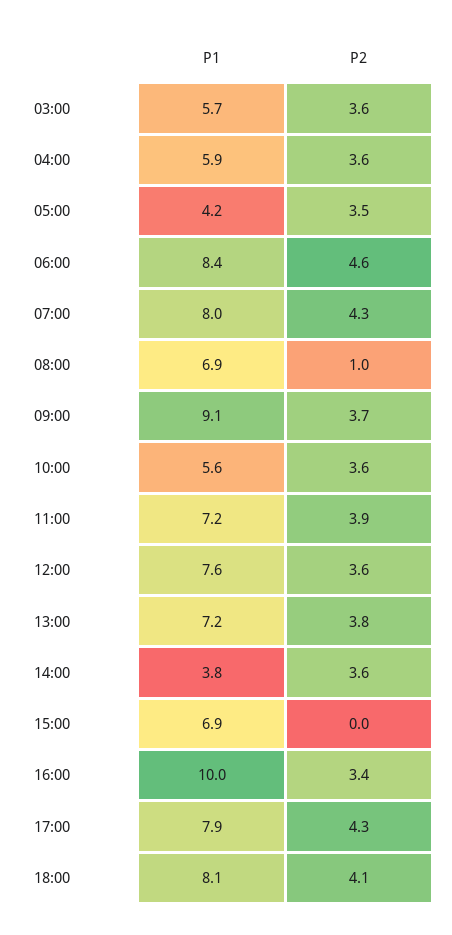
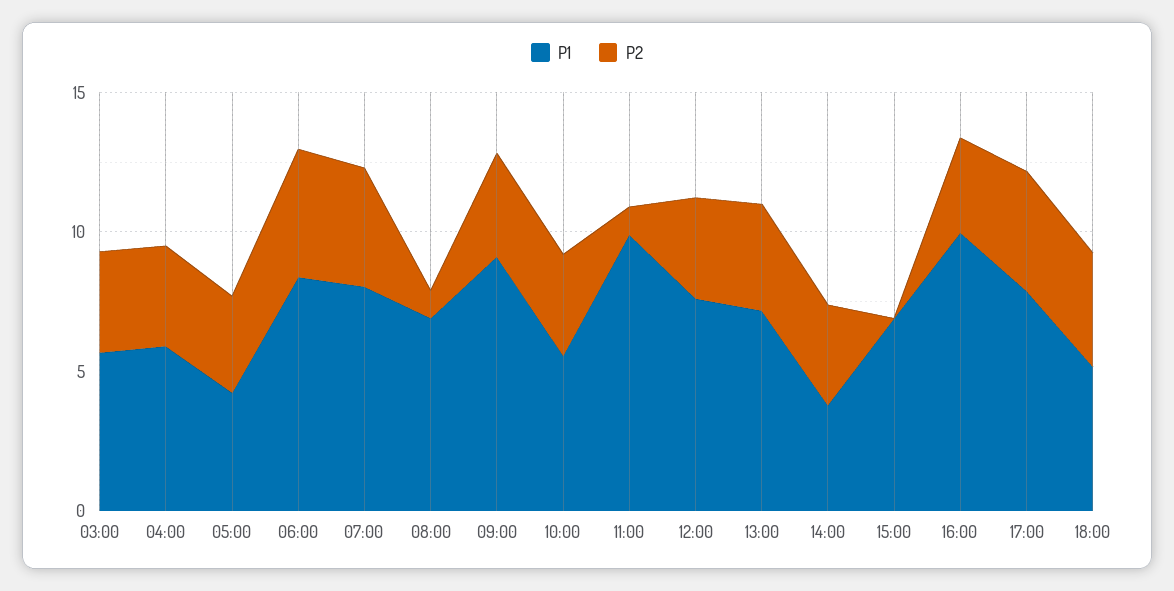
  {
    "P1": {
      "03:00": 5.7,
      "04:00": 5.9,
      "05:00": 4.2,
      "06:00": 8.4,
      "07:00": 8,
      "08:00": 6.9,
      "09:00": 9.1,
      "10:00": 5.6,
-     "11:00": 7.2,
+     "11:00": 10,
      "12:00": 7.6,
      "13:00": 7.2,
      "14:00": 3.8,
      "15:00": 6.9,
      "16:00": 10,
      "17:00": 7.9,
-     "18:00": 8.1
+     "18:00": 5
    },
    "P2": {
      "03:00": 3.6,
      "04:00": 3.6,
      "05:00": 3.5,
      "06:00": 4.6,
      "07:00": 4.3,
      "08:00": 1,
      "09:00": 3.7,
      "10:00": 3.6,
-     "11:00": 3.9,
+     "11:00": 1,
      "12:00": 3.6,
      "13:00": 3.8,
      "14:00": 3.6,
      "15:00": 0,
      "16:00": 3.4,
      "17:00": 4.3,
      "18:00": 4.1
    }
  }

